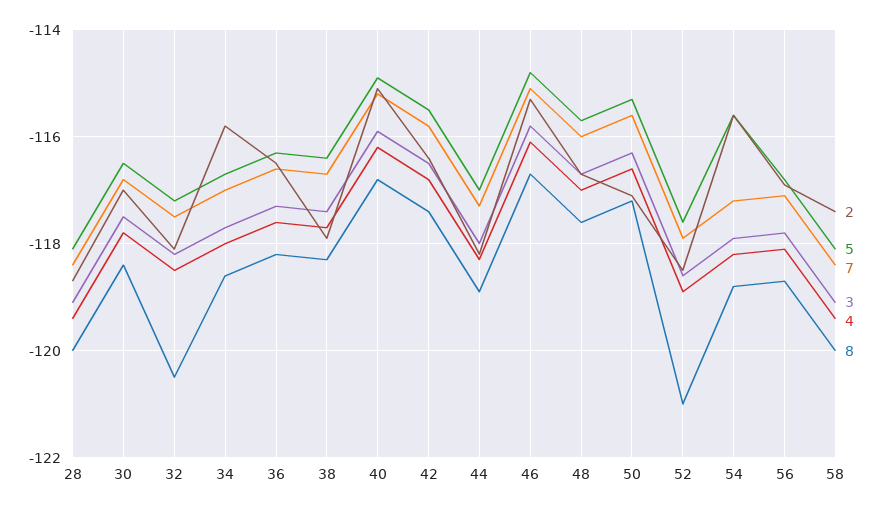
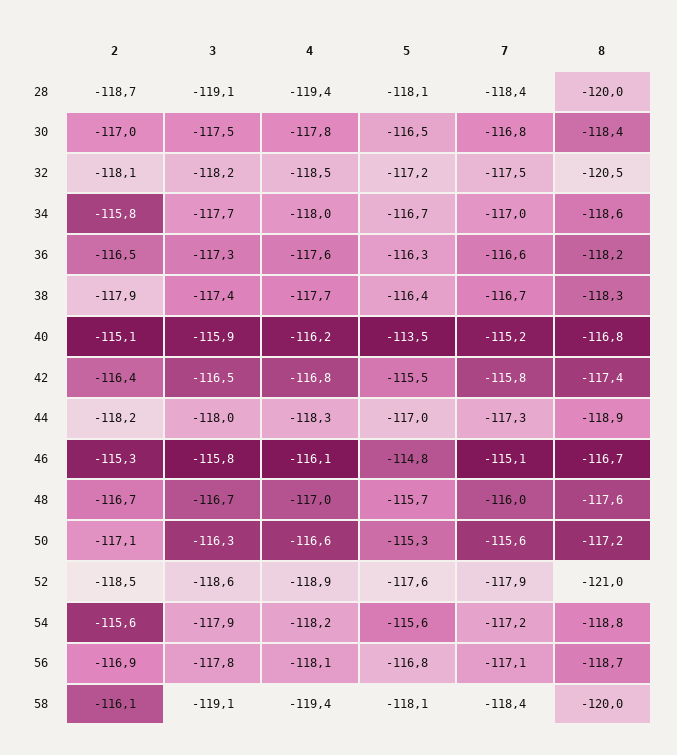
  {
    "2": {
      "28": -118.7,
      "30": -117,
      "32": -118.1,
      "34": -115.8,
      "36": -116.5,
      "38": -117.9,
      "40": -115.1,
      "42": -116.4,
      "44": -118.2,
      "46": -115.3,
      "48": -116.7,
      "50": -117.1,
      "52": -118.5,
      "54": -115.6,
      "56": -116.9,
-     "58": -117.5
+     "58": -116.1
    },
    "5": {
      "28": -118.1,
      "30": -116.5,
      "32": -117.2,
      "34": -116.7,
      "36": -116.3,
      "38": -116.4,
-     "40": -115,
+     "40": -113.5,
      "42": -115.5,
      "44": -117,
      "46": -114.8,
      "48": -115.7,
      "50": -115.3,
      "52": -117.6,
      "54": -115.6,
      "56": -116.8,
      "58": -118.1
    },
    "7": {
      "28": -118.4,
      "30": -116.8,
      "32": -117.5,
      "34": -117,
      "36": -116.6,
      "38": -116.7,
      "40": -115.2,
      "42": -115.8,
      "44": -117.3,
      "46": -115.1,
      "48": -116,
      "50": -115.6,
      "52": -117.9,
      "54": -117.2,
      "56": -117.1,
      "58": -118.4
    },
    "3": {
      "28": -119.1,
      "30": -117.5,
      "32": -118.2,
      "34": -117.7,
      "36": -117.3,
      "38": -117.4,
      "40": -115.9,
      "42": -116.5,
      "44": -118,
      "46": -115.8,
      "48": -116.7,
      "50": -116.3,
      "52": -118.6,
      "54": -117.9,
      "56": -117.8,
      "58": -119.1
    },
    "4": {
      "28": -119.4,
      "30": -117.8,
      "32": -118.5,
      "34": -118,
      "36": -117.6,
      "38": -117.7,
      "40": -116.2,
      "42": -116.8,
      "44": -118.3,
      "46": -116.1,
      "48": -117,
      "50": -116.6,
      "52": -118.9,
      "54": -118.2,
      "56": -118.1,
      "58": -119.4
    },
    "8": {
      "28": -120,
      "30": -118.4,
      "32": -120.5,
      "34": -118.6,
      "36": -118.2,
      "38": -118.3,
      "40": -116.8,
      "42": -117.4,
      "44": -118.9,
      "46": -116.7,
      "48": -117.6,
      "50": -117.2,
      "52": -121,
      "54": -118.8,
      "56": -118.7,
      "58": -120
    }
  }

